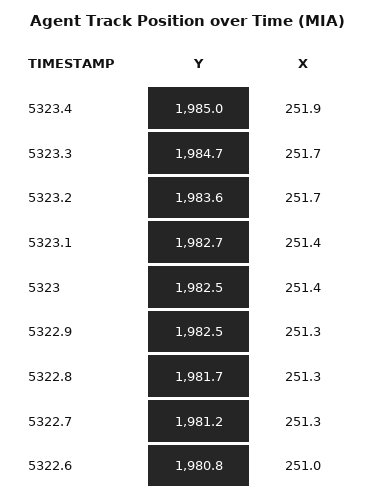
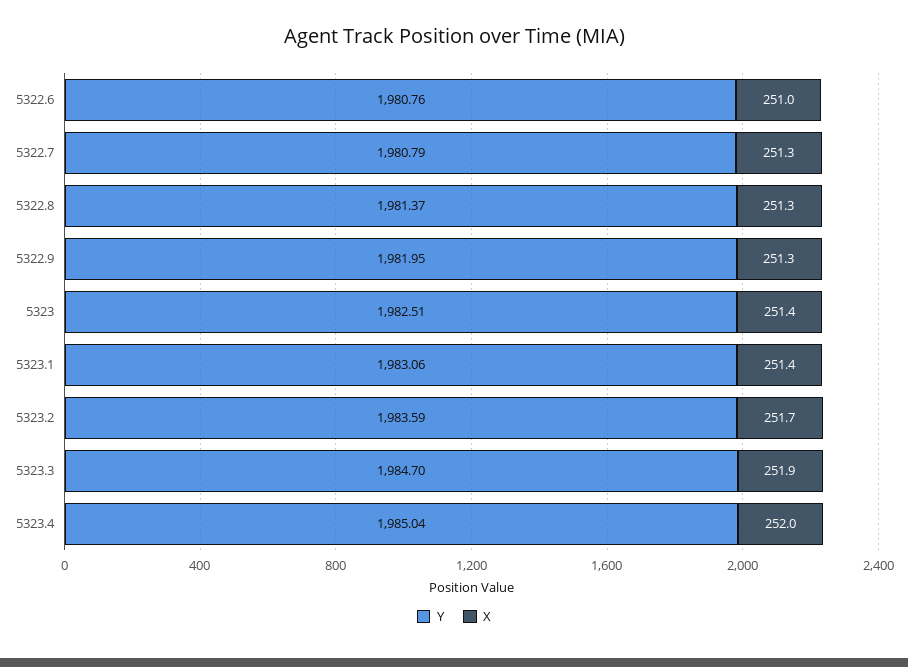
  {
    "Y": {
      "5323.4": 1985.04,
      "5323.3": 1984.7,
      "5323.2": 1983.59,
-     "5323.1": 1982.7,
+     "5323.1": 1983.06,
      "5323": 1982.51,
-     "5322.9": 1982.5,
+     "5322.9": 1981.95,
-     "5322.8": 1981.7,
+     "5322.8": 1981.37,
-     "5322.7": 1981.2,
+     "5322.7": 1980.79,
      "5322.6": 1980.76
    },
    "X": {
-     "5323.4": 251.9,
+     "5323.4": 252,
-     "5323.3": 251.7,
+     "5323.3": 251.9,
      "5323.2": 251.7,
      "5323.1": 251.4,
      "5323": 251.4,
      "5322.9": 251.3,
      "5322.8": 251.3,
      "5322.7": 251.3,
      "5322.6": 251
    }
  }

